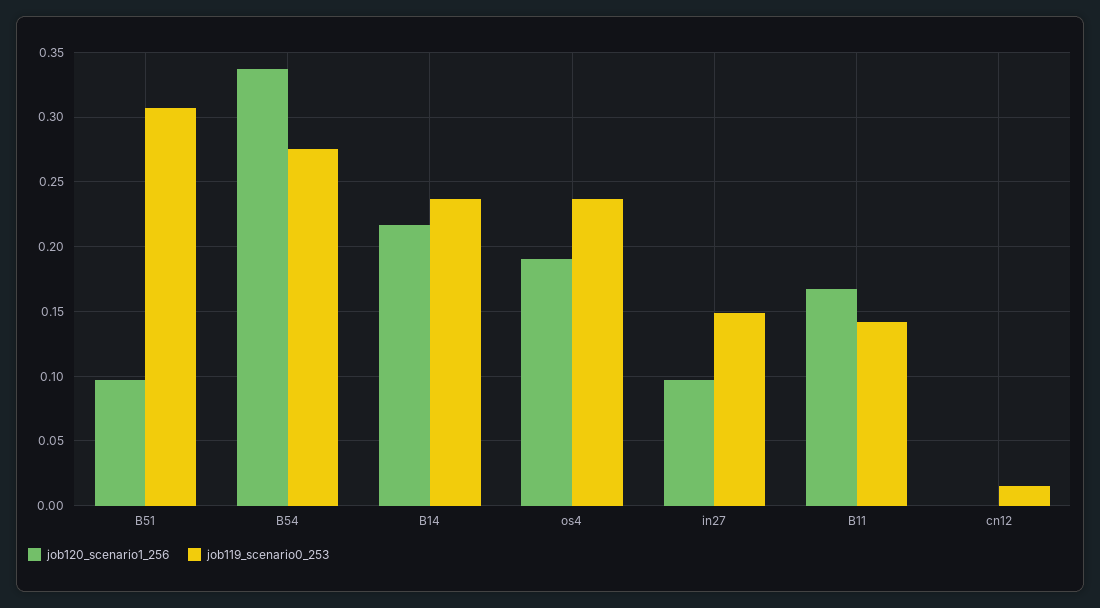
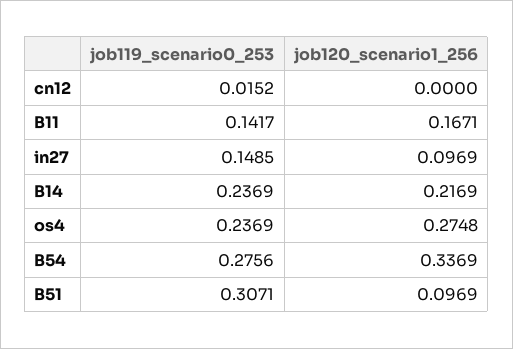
  {
    "job120_scenario1_256": {
      "B51": 0.0969,
      "B54": 0.3369,
      "B14": 0.2169,
-     "os4": 0.19,
+     "os4": 0.2748,
      "in27": 0.0969,
      "B11": 0.1671,
      "cn12": 0
    },
    "job119_scenario0_253": {
      "B51": 0.3071,
      "B54": 0.2756,
      "B14": 0.2369,
      "os4": 0.2369,
      "in27": 0.1485,
      "B11": 0.1417,
      "cn12": 0.0152
    }
  }

